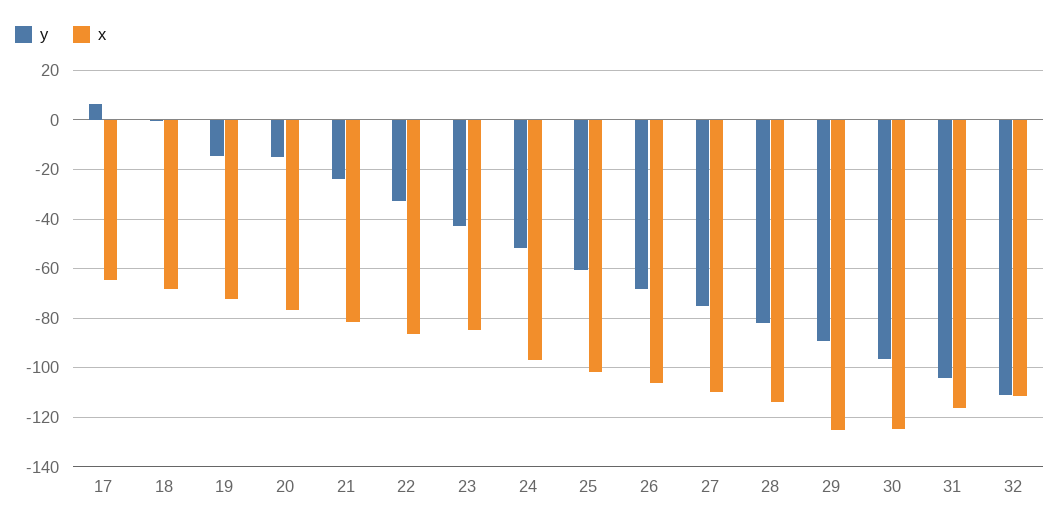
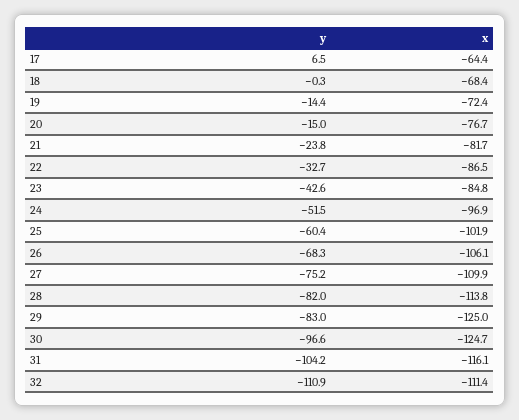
  {
    "y": {
      "17": 6.5,
      "18": -0.3,
      "19": -14.4,
      "20": -15,
      "21": -23.8,
      "22": -32.7,
      "23": -42.6,
      "24": -51.5,
      "25": -60.4,
      "26": -68.3,
      "27": -75.2,
      "28": -82,
-     "29": -90,
+     "29": -83,
      "30": -96.6,
      "31": -104.2,
      "32": -110.9
    },
    "x": {
      "17": -64.4,
      "18": -68.4,
      "19": -72.4,
      "20": -76.7,
      "21": -81.7,
      "22": -86.5,
      "23": -84.8,
      "24": -96.9,
      "25": -101.9,
      "26": -106.1,
      "27": -109.9,
      "28": -113.8,
      "29": -125,
      "30": -124.7,
      "31": -116.1,
      "32": -111.4
    }
  }

